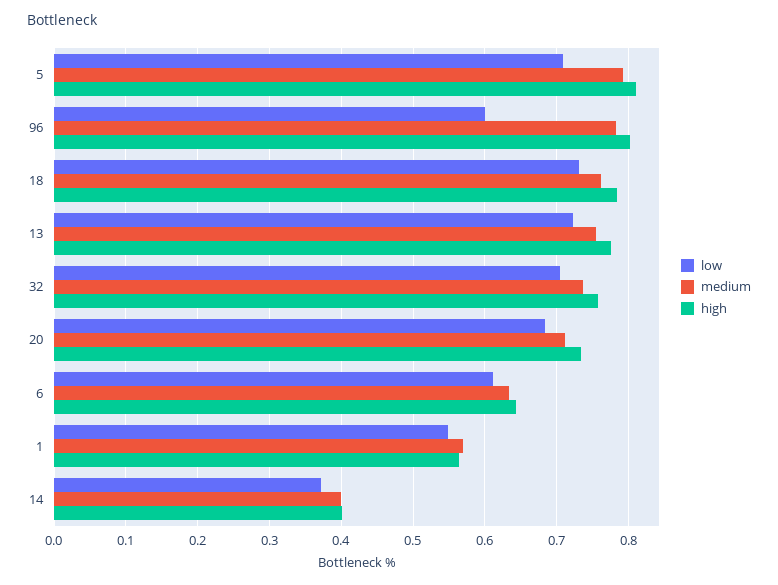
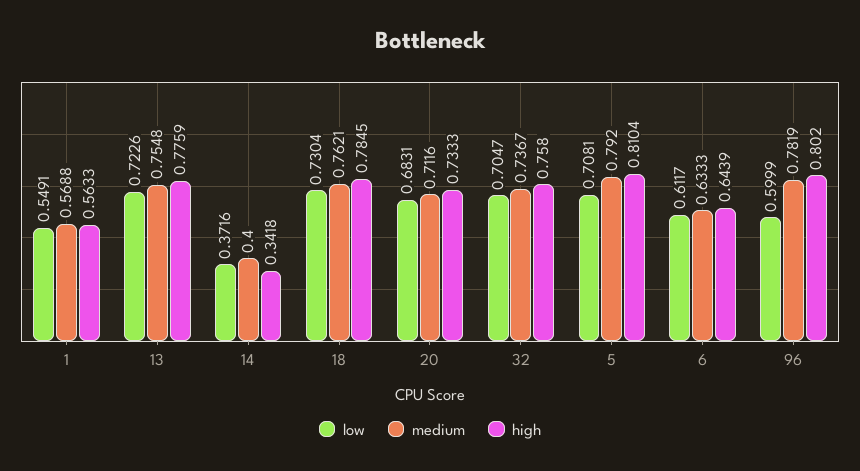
  {
    "low": {
      "5": 0.7081,
      "96": 0.5999,
      "18": 0.7304,
      "13": 0.7226,
      "32": 0.7047,
      "20": 0.6831,
      "6": 0.6117,
      "1": 0.5491,
      "14": 0.3716
    },
    "medium": {
      "5": 0.792,
      "96": 0.7819,
      "18": 0.7621,
      "13": 0.7548,
      "32": 0.7367,
      "20": 0.7116,
      "6": 0.6333,
      "1": 0.5688,
      "14": 0.4
    },
    "high": {
      "5": 0.8104,
      "96": 0.802,
      "18": 0.7845,
      "13": 0.7759,
      "32": 0.758,
      "20": 0.7333,
      "6": 0.6439,
      "1": 0.5633,
-     "14": 0.4
+     "14": 0.3418
    }
  }

